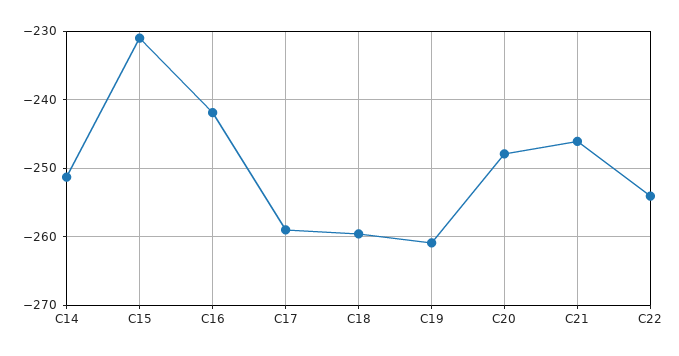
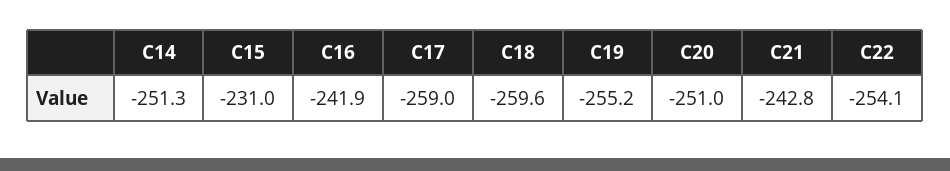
  {
    "C14": -251.3,
    "C15": -231,
    "C16": -241.9,
    "C17": -259,
    "C18": -259.6,
-   "C19": -261,
+   "C19": -255.2,
-   "C20": -248,
+   "C20": -251,
-   "C21": -246,
+   "C21": -242.8,
    "C22": -254.1
  }

